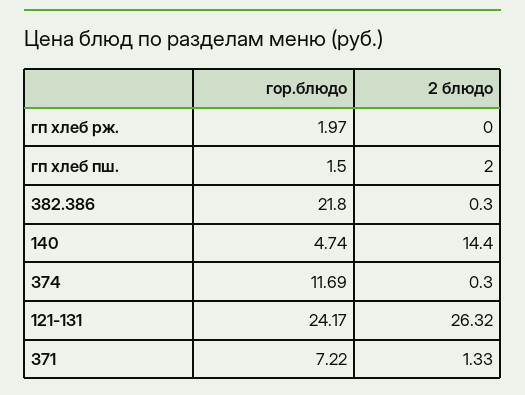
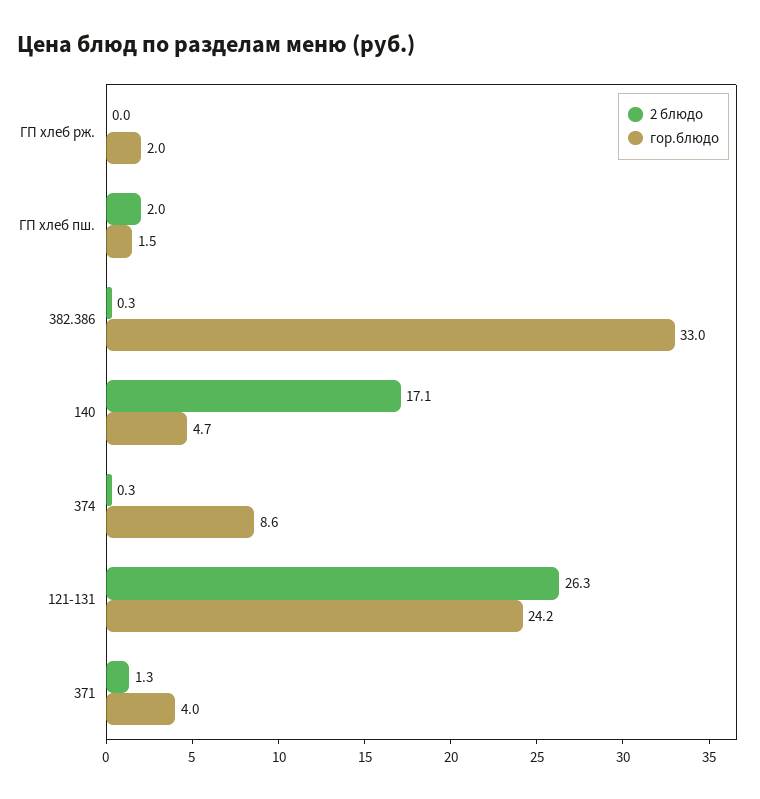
  {
    "гор.блюдо": {
      "гп хлеб рж.": 1.97,
      "гп хлеб пш.": 1.5,
-     "382.386": 21.8,
+     "382.386": 33,
      "140": 4.74,
-     "374": 11.69,
+     "374": 8.6,
      "121-131": 24.17,
-     "371": 7.22
+     "371": 4
    },
    "2 блюдо": {
      "гп хлеб рж.": 0,
      "гп хлеб пш.": 2,
      "382.386": 0.3,
-     "140": 14.4,
+     "140": 17.1,
      "374": 0.3,
      "121-131": 26.32,
      "371": 1.33
    }
  }

